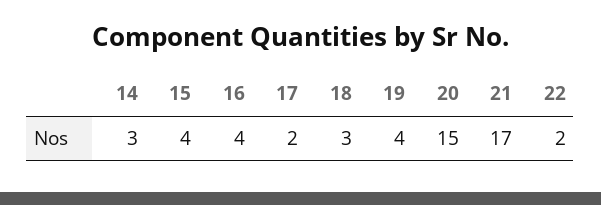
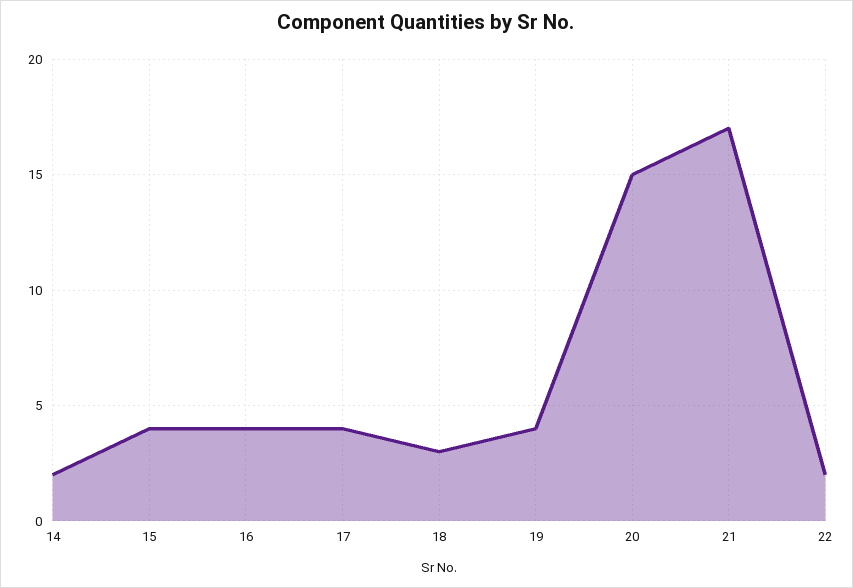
  {
-   "14": 3,
+   "14": 2,
    "15": 4,
    "16": 4,
-   "17": 2,
+   "17": 4,
    "18": 3,
    "19": 4,
    "20": 15,
    "21": 17,
    "22": 2
  }

